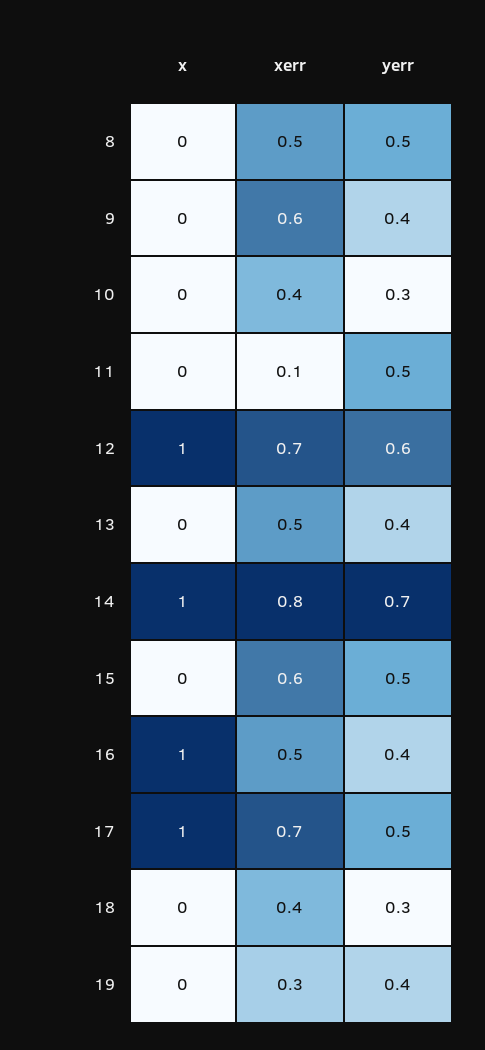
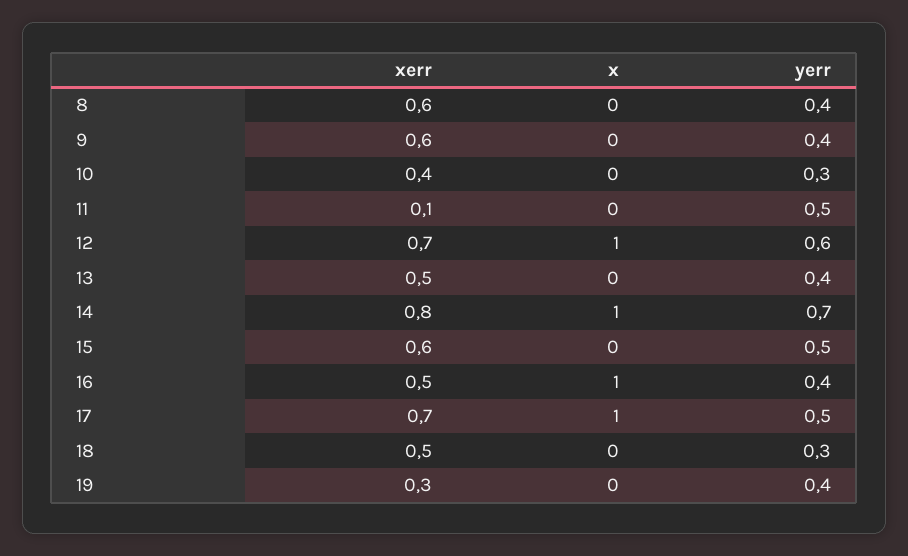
  {
    "x": {
      "8": 0,
      "9": 0,
      "10": 0,
      "11": 0,
      "12": 1,
      "13": 0,
      "14": 1,
      "15": 0,
      "16": 1,
      "17": 1,
      "18": 0,
      "19": 0
    },
    "xerr": {
-     "8": 0.5,
+     "8": 0.6,
      "9": 0.6,
      "10": 0.4,
      "11": 0.1,
      "12": 0.7,
      "13": 0.5,
      "14": 0.8,
      "15": 0.6,
      "16": 0.5,
      "17": 0.7,
-     "18": 0.4,
+     "18": 0.5,
      "19": 0.3
    },
    "yerr": {
-     "8": 0.5,
+     "8": 0.4,
      "9": 0.4,
      "10": 0.3,
      "11": 0.5,
      "12": 0.6,
      "13": 0.4,
      "14": 0.7,
      "15": 0.5,
      "16": 0.4,
      "17": 0.5,
      "18": 0.3,
      "19": 0.4
    }
  }

